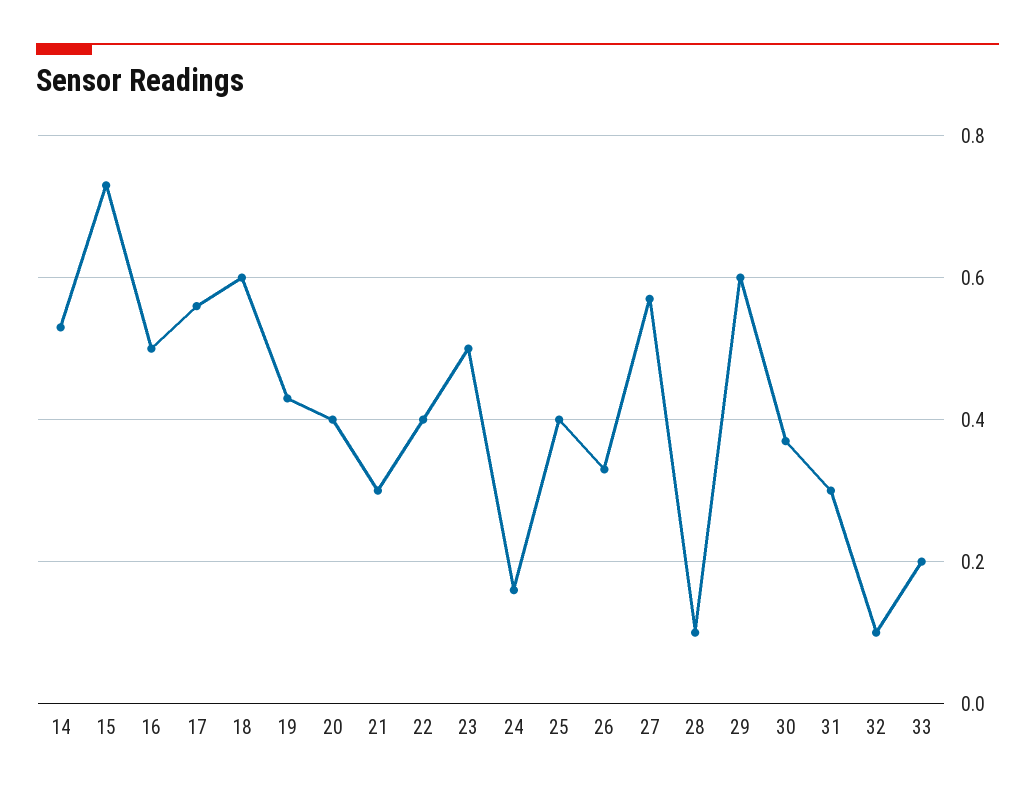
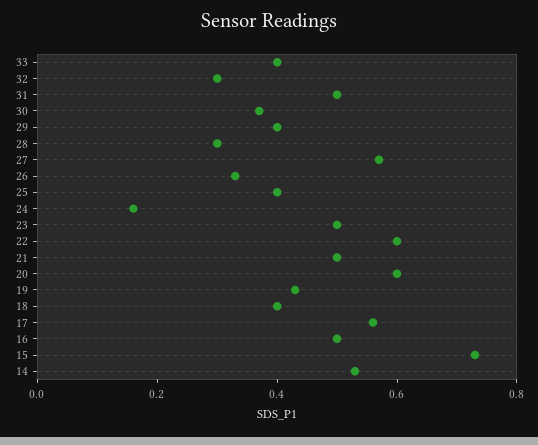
  {
    "14": 0.55,
    "15": 0.75,
    "16": 0.5,
    "17": 0.55,
-   "18": 0.6,
+   "18": 0.4,
    "19": 0.45,
-   "20": 0.4,
+   "20": 0.6,
-   "21": 0.3,
+   "21": 0.5,
-   "22": 0.4,
+   "22": 0.6,
    "23": 0.5,
    "24": 0.15,
    "25": 0.4,
    "26": 0.35,
    "27": 0.55,
-   "28": 0.1,
+   "28": 0.3,
-   "29": 0.6,
+   "29": 0.4,
    "30": 0.35,
-   "31": 0.3,
+   "31": 0.5,
-   "32": 0.1,
+   "32": 0.3,
-   "33": 0.2
+   "33": 0.4
  }

